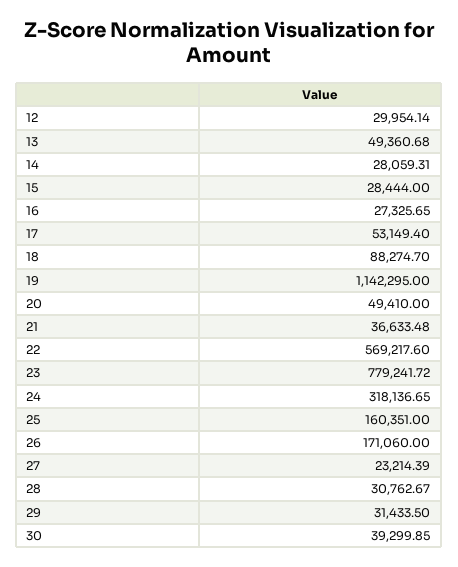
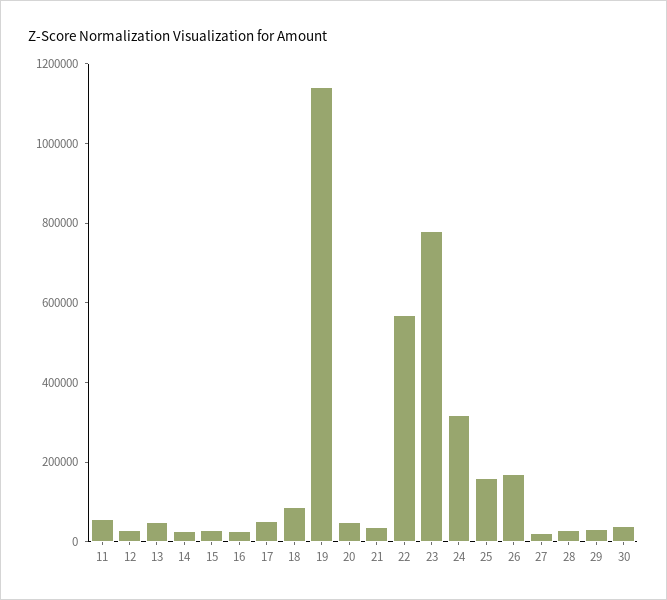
  {
    "12": 29954.14,
    "13": 49360.68,
    "14": 28059.31,
    "15": 28444,
    "16": 27325.65,
    "17": 53149.4,
    "18": 88274.7,
    "19": 1142295,
    "20": 49410,
    "21": 36633.48,
    "22": 569217.6,
    "23": 779241.72,
    "24": 318136.65,
    "25": 160351,
    "26": 171060,
    "27": 23214.39,
    "28": 30762.67,
    "29": 31433.5,
-   "30": 39299.85
+   "30": 39299.85,
+   "11": 50000
  }

